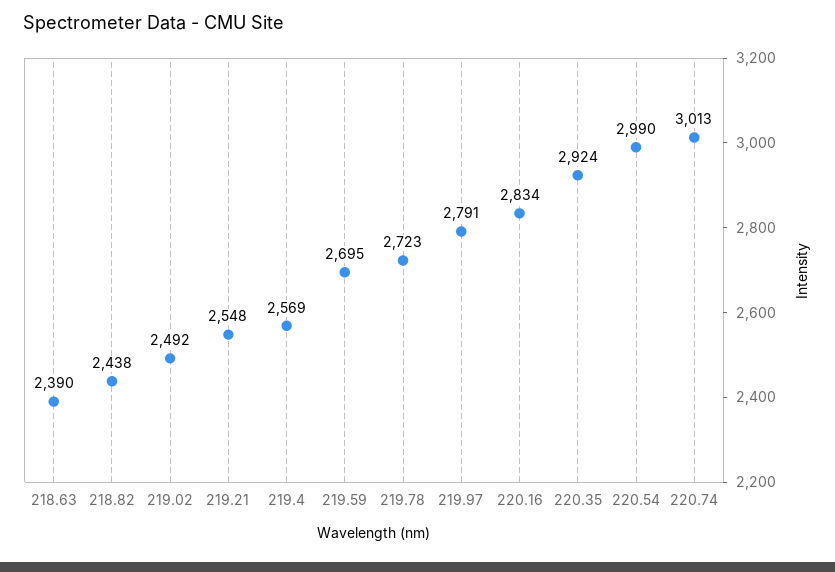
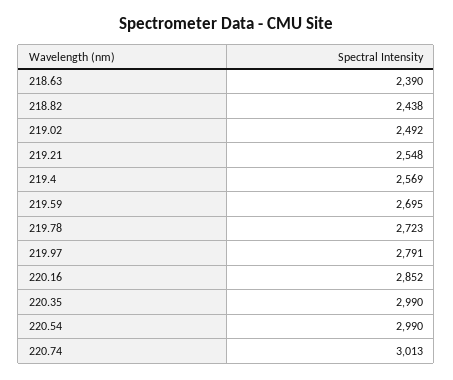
  {
    "218.63": 2390,
    "218.82": 2438,
    "219.02": 2492,
    "219.21": 2548,
    "219.4": 2569,
    "219.59": 2695,
    "219.78": 2723,
    "219.97": 2791,
-   "220.16": 2834,
+   "220.16": 2852,
-   "220.35": 2924,
+   "220.35": 2990,
    "220.54": 2990,
    "220.74": 3013
  }

